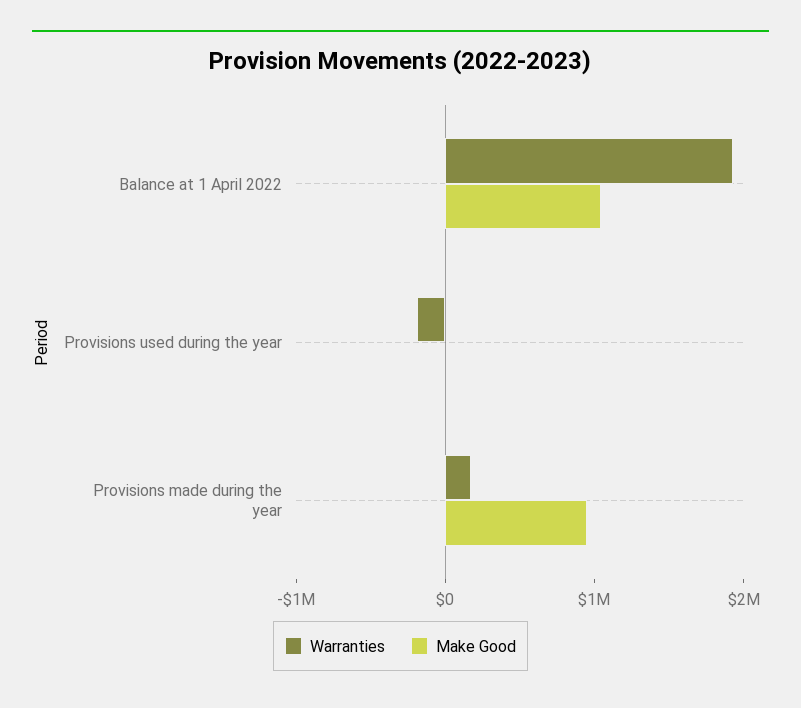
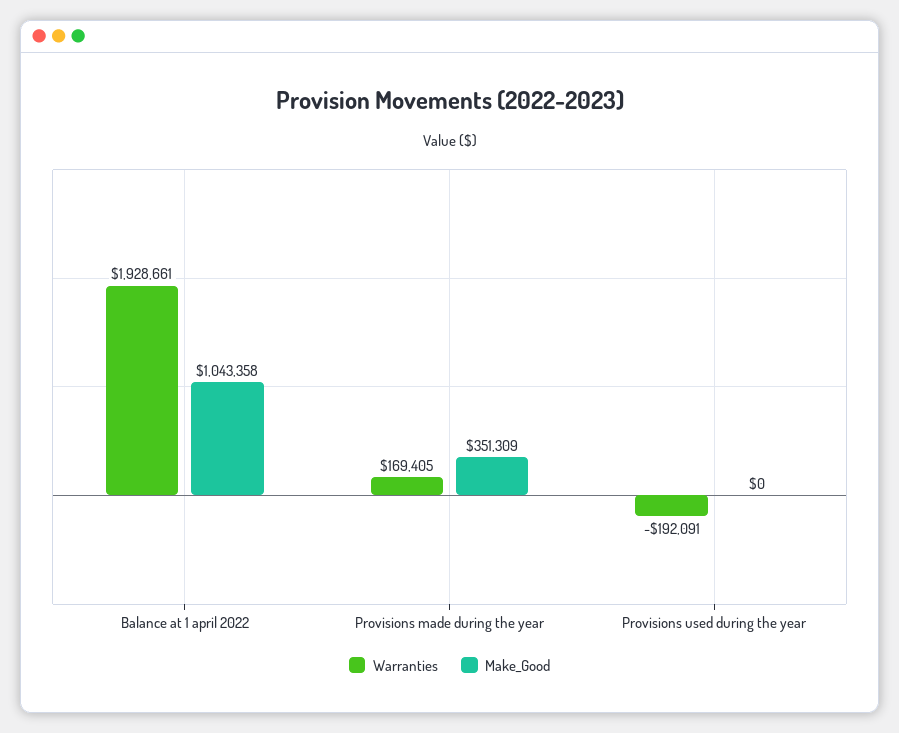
  {
    "Warranties": {
      "Balance at 1 April 2022": 1928661,
      "Provisions used during the year": -192091,
      "Provisions made during the year": 169405
    },
    "Make Good": {
      "Balance at 1 April 2022": 1043358,
      "Provisions used during the year": 0,
-     "Provisions made during the year": 1000000
+     "Provisions made during the year": 351309
    }
  }

